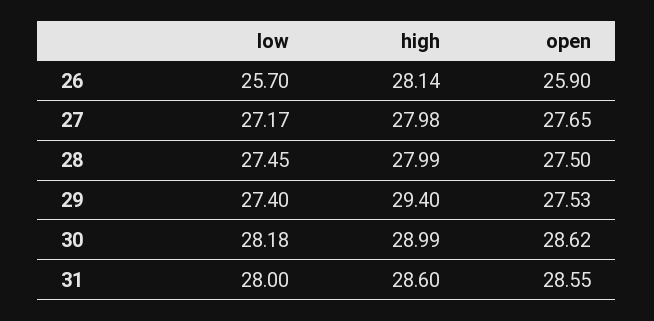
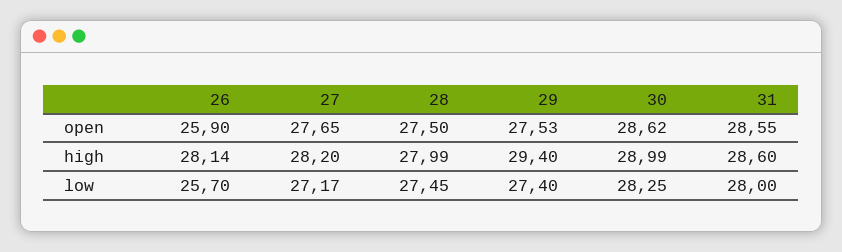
  {
    "low": {
      "26": 25.7,
      "27": 27.17,
      "28": 27.45,
      "29": 27.4,
-     "30": 28.18,
+     "30": 28.25,
      "31": 28
    },
    "high": {
      "26": 28.14,
-     "27": 27.98,
+     "27": 28.2,
      "28": 27.99,
      "29": 29.4,
      "30": 28.99,
      "31": 28.6
    },
    "open": {
      "26": 25.9,
      "27": 27.65,
      "28": 27.5,
      "29": 27.53,
      "30": 28.62,
      "31": 28.55
    }
  }

